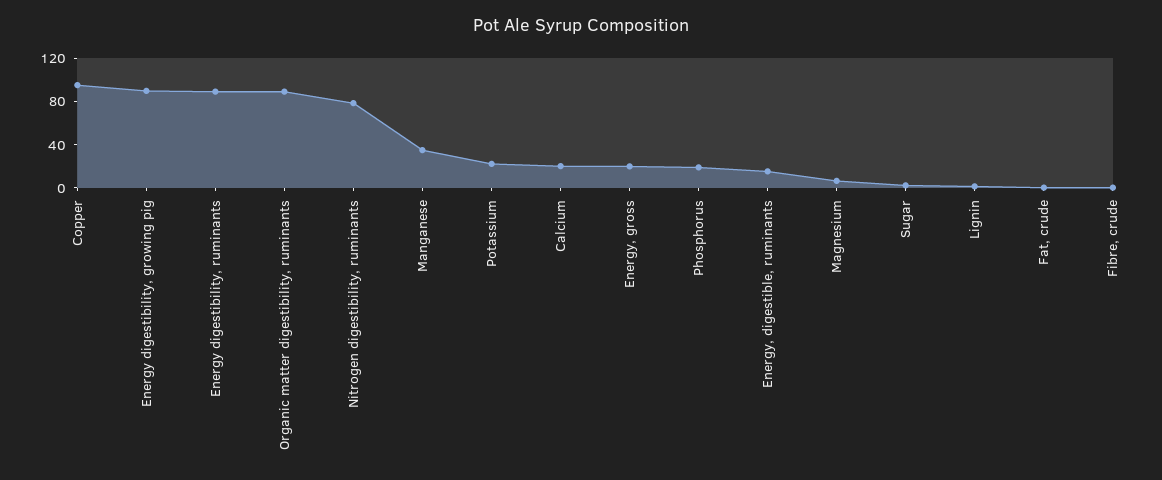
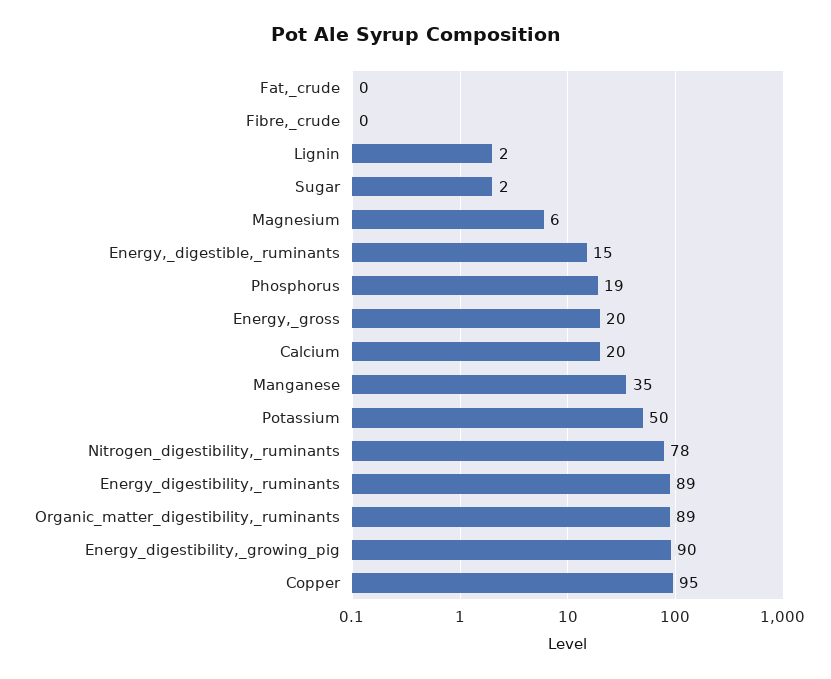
  {
    "Copper": 95,
    "Energy digestibility, growing pig": 90,
    "Energy digestibility, ruminants": 89,
    "Organic matter digestibility, ruminants": 89,
    "Nitrogen digestibility, ruminants": 78,
    "Manganese": 35,
-   "Potassium": 20,
+   "Potassium": 50,
    "Calcium": 20,
    "Energy, gross": 20,
    "Phosphorus": 19,
    "Energy, digestible, ruminants": 15,
    "Magnesium": 6,
    "Sugar": 2,
    "Lignin": 2,
    "Fat, crude": 0,
    "Fibre, crude": 0
  }

